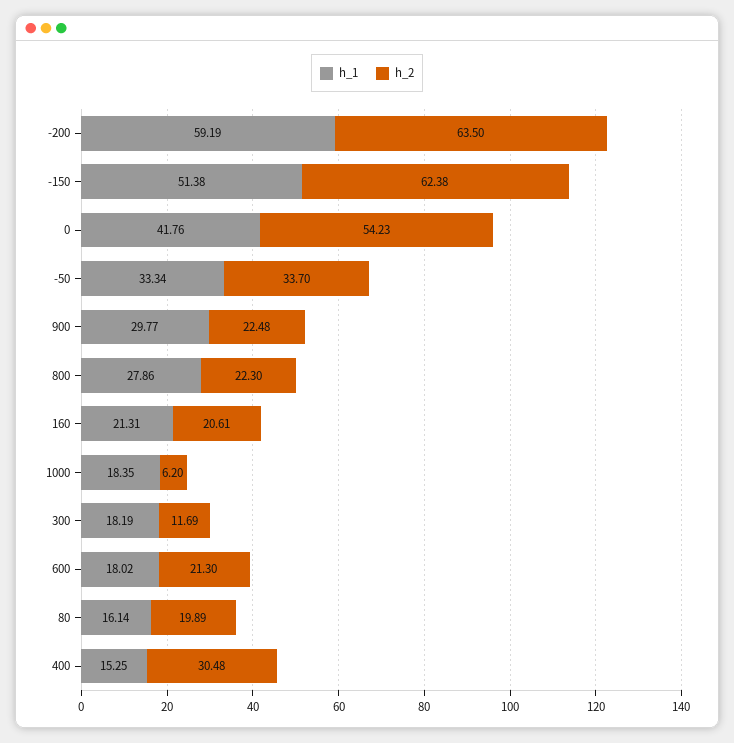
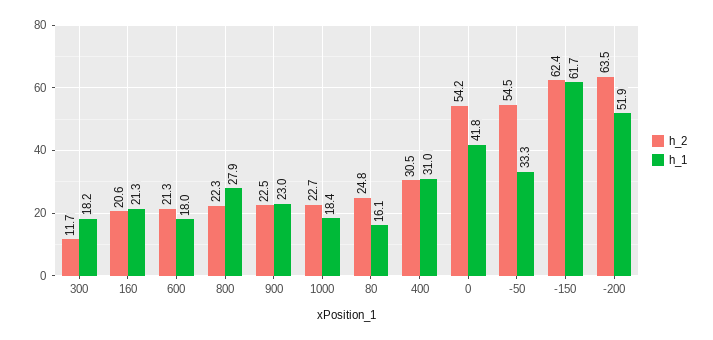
  {
    "h_1": {
-     "-200": 59.19,
+     "-200": 51.9,
-     "-150": 51.38,
+     "-150": 61.7,
      "0": 41.76,
      "-50": 33.34,
-     "900": 29.77,
+     "900": 23,
      "800": 27.86,
      "160": 21.31,
      "1000": 18.35,
      "300": 18.19,
      "600": 18.02,
      "80": 16.14,
-     "400": 15.25
+     "400": 31
    },
    "h_2": {
      "-200": 63.5,
      "-150": 62.38,
      "0": 54.23,
-     "-50": 33.7,
+     "-50": 54.5,
      "900": 22.48,
      "800": 22.3,
      "160": 20.61,
-     "1000": 6.2,
+     "1000": 22.7,
      "300": 11.69,
      "600": 21.3,
-     "80": 19.89,
+     "80": 24.8,
      "400": 30.48
    }
  }

